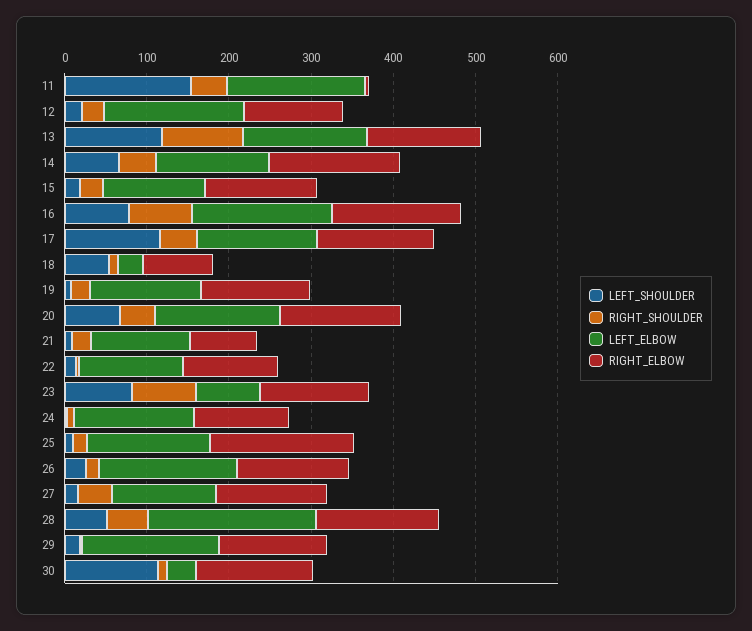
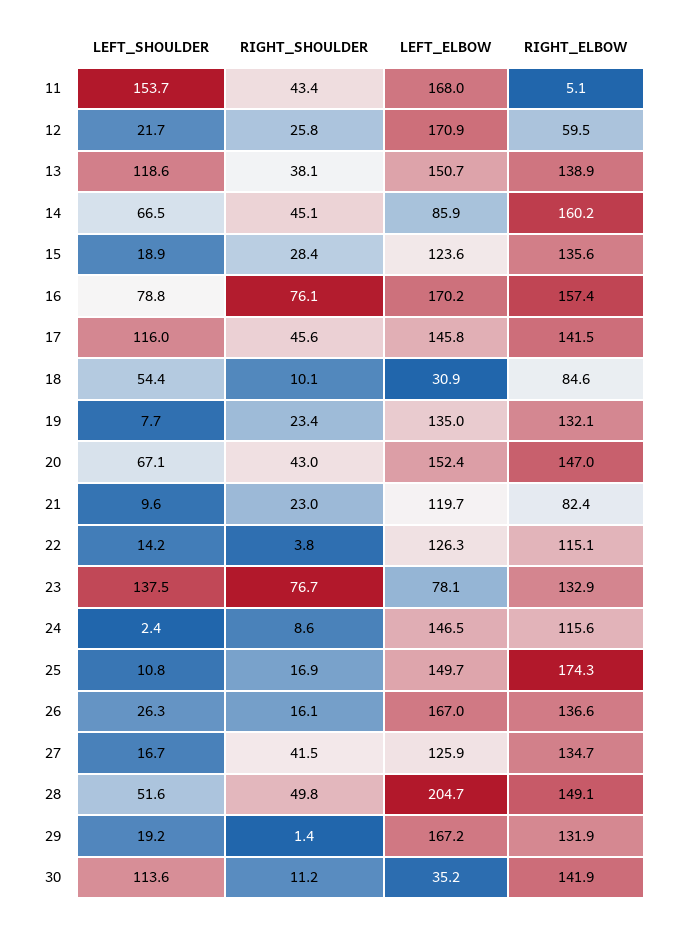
  {
    "LEFT_SHOULDER": {
      "11": 153.7,
      "12": 21.7,
      "13": 118.6,
      "14": 66.5,
      "15": 18.9,
      "16": 78.8,
      "17": 116,
      "18": 54.4,
      "19": 7.7,
      "20": 67.1,
      "21": 9.6,
      "22": 14.2,
-     "23": 80,
+     "23": 137.5,
      "24": 2.4,
      "25": 10.8,
      "26": 26.3,
      "27": 16.7,
      "28": 51.6,
      "29": 19.2,
      "30": 113.6
    },
    "RIGHT_SHOULDER": {
      "11": 43.4,
      "12": 25.8,
-     "13": 100,
+     "13": 38.1,
      "14": 45.1,
      "15": 28.4,
      "16": 76.1,
      "17": 45.6,
      "18": 10.1,
      "19": 23.4,
      "20": 43,
      "21": 23,
      "22": 3.8,
      "23": 76.7,
      "24": 8.6,
      "25": 16.9,
      "26": 16.1,
      "27": 41.5,
      "28": 49.8,
      "29": 1.4,
      "30": 11.2
    },
    "LEFT_ELBOW": {
      "11": 168,
      "12": 170.9,
      "13": 150.7,
-     "14": 140,
+     "14": 85.9,
      "15": 123.6,
      "16": 170.2,
      "17": 145.8,
      "18": 30.9,
      "19": 135,
      "20": 152.4,
      "21": 119.7,
      "22": 126.3,
      "23": 78.1,
      "24": 146.5,
      "25": 149.7,
      "26": 167,
      "27": 125.9,
      "28": 204.7,
      "29": 167.2,
      "30": 35.2
    },
    "RIGHT_ELBOW": {
      "11": 5.1,
-     "12": 120,
+     "12": 59.5,
      "13": 138.9,
      "14": 160.2,
      "15": 135.6,
      "16": 157.4,
      "17": 141.5,
      "18": 84.6,
      "19": 132.1,
      "20": 147,
      "21": 82.4,
      "22": 115.1,
      "23": 132.9,
      "24": 115.6,
      "25": 174.3,
      "26": 136.6,
      "27": 134.7,
      "28": 149.1,
      "29": 131.9,
      "30": 141.9
    }
  }

